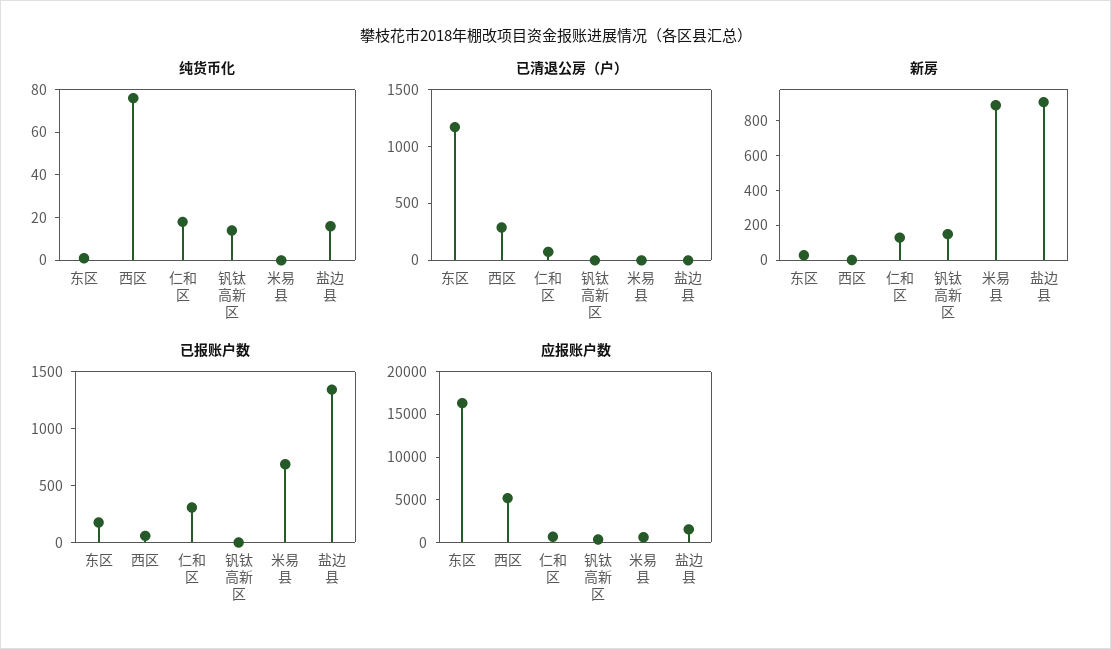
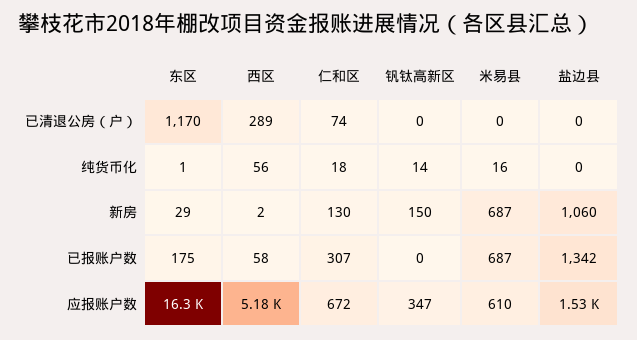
  {
    "纯货币化": {
      "东区": 1,
-     "西区": 75,
+     "西区": 56,
      "仁和区": 18,
      "钒钛高新区": 14,
-     "米易县": 0,
+     "米易县": 16,
-     "盐边县": 15
+     "盐边县": 0
    },
    "已清退公房（户）": {
      "东区": 1170,
      "西区": 289,
      "仁和区": 74,
      "钒钛高新区": 0,
      "米易县": 0,
      "盐边县": 0
    },
    "新房": {
      "东区": 29,
      "西区": 2,
      "仁和区": 130,
      "钒钛高新区": 150,
-     "米易县": 900,
+     "米易县": 687,
-     "盐边县": 900
+     "盐边县": 1060
    },
    "已报账户数": {
      "东区": 175,
      "西区": 58,
      "仁和区": 307,
      "钒钛高新区": 0,
      "米易县": 687,
      "盐边县": 1342
    },
    "应报账户数": {
      "东区": 16300,
      "西区": 5180,
      "仁和区": 672,
      "钒钛高新区": 347,
      "米易县": 610,
      "盐边县": 1530
    }
  }

